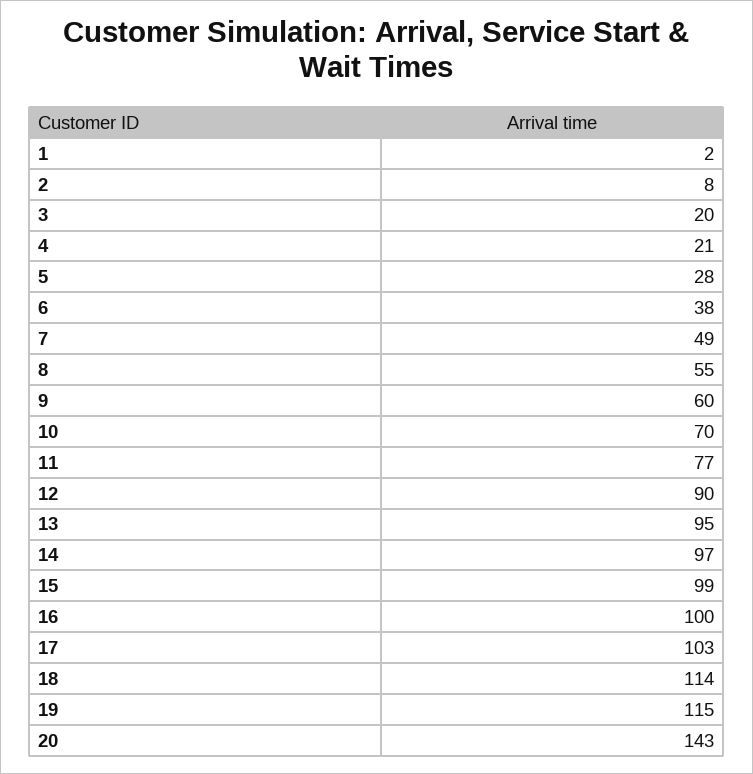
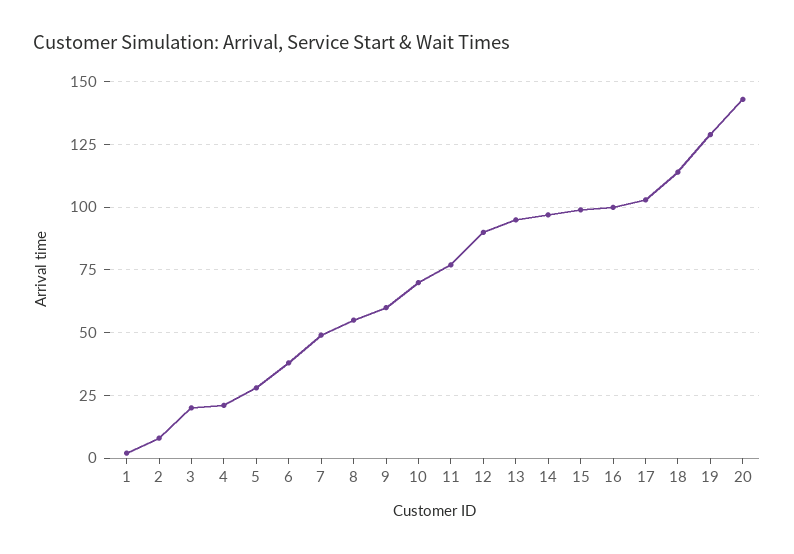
  {
    "1": 2,
    "2": 8,
    "3": 20,
    "4": 21,
    "5": 28,
    "6": 38,
    "7": 49,
    "8": 55,
    "9": 60,
    "10": 70,
    "11": 77,
    "12": 90,
    "13": 95,
    "14": 97,
    "15": 99,
    "16": 100,
    "17": 103,
    "18": 114,
-   "19": 115,
+   "19": 130,
    "20": 143
  }

